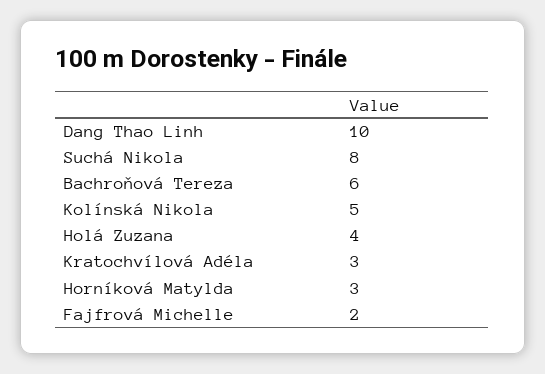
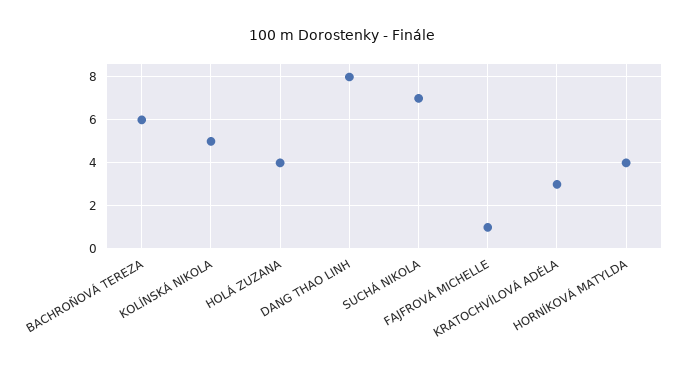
  {
-   "Dang Thao Linh": 10,
+   "Dang Thao Linh": 8,
-   "Suchá Nikola": 8,
+   "Suchá Nikola": 7,
    "Bachroňová Tereza": 6,
    "Kolínská Nikola": 5,
    "Holá Zuzana": 4,
    "Kratochvílová Adéla": 3,
-   "Horníková Matylda": 3,
+   "Horníková Matylda": 4,
-   "Fajfrová Michelle": 2
+   "Fajfrová Michelle": 1
  }

